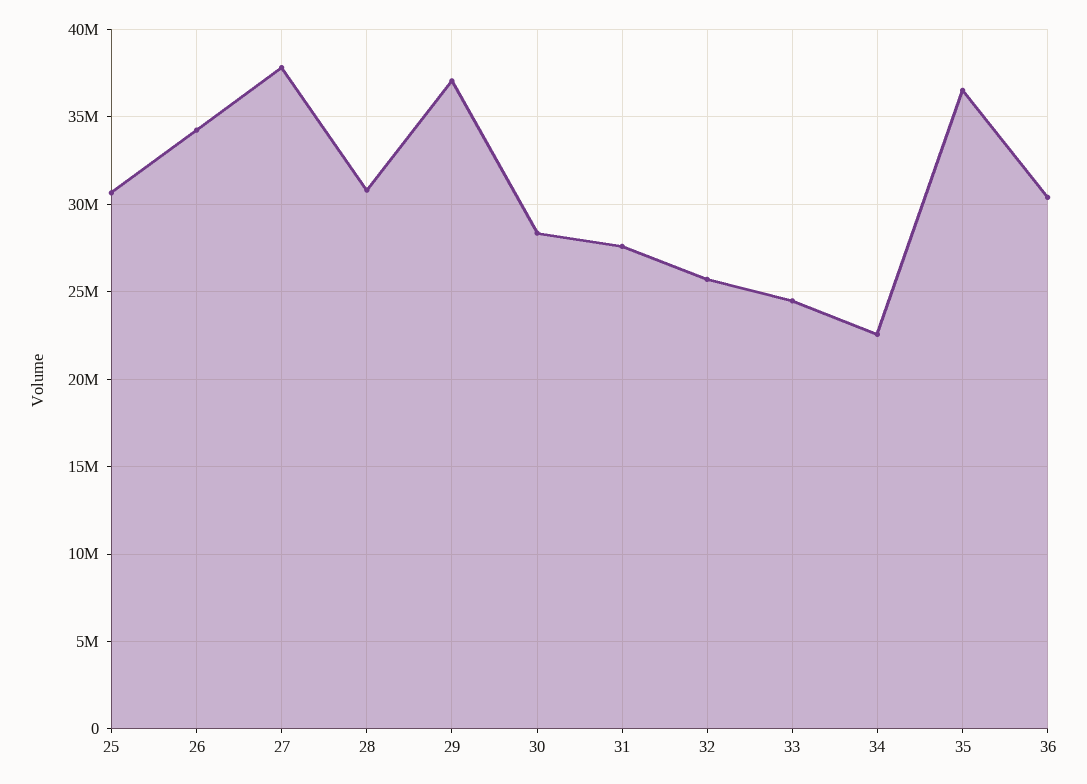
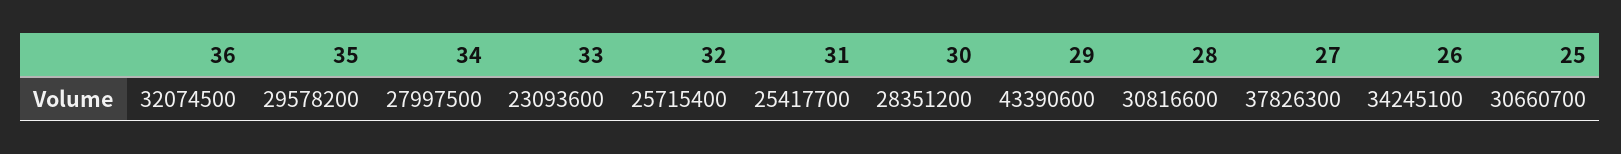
  {
    "25": 30660700,
    "26": 34245100,
    "27": 37826300,
    "28": 30816600,
-   "29": 37000000,
+   "29": 43390600,
    "30": 28351200,
-   "31": 27500000,
+   "31": 25417700,
    "32": 25715400,
-   "33": 24500000,
+   "33": 23093600,
-   "34": 22500000,
+   "34": 27997500,
-   "35": 36500000,
+   "35": 29578200,
-   "36": 30500000
+   "36": 32074500
  }

